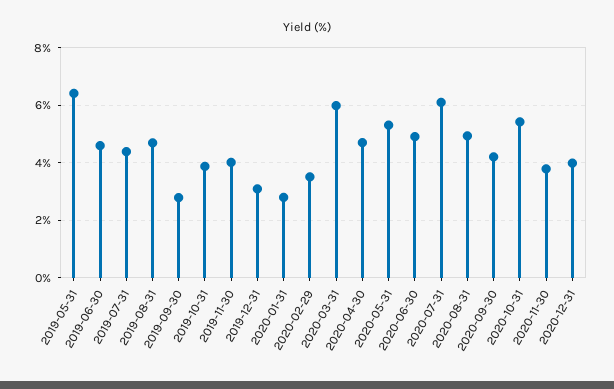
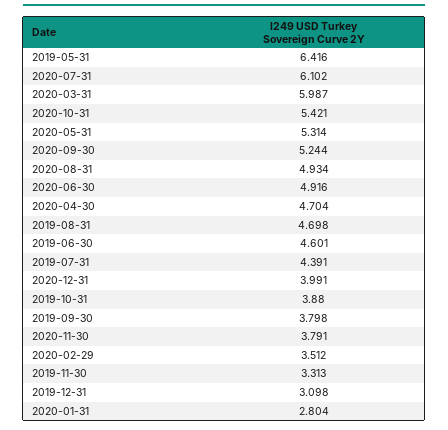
  {
    "2019-05-31": 6.416,
    "2019-06-30": 4.601,
    "2019-07-31": 4.391,
    "2019-08-31": 4.698,
-   "2019-09-30": 2.75,
+   "2019-09-30": 3.798,
    "2019-10-31": 3.88,
-   "2019-11-30": 4,
+   "2019-11-30": 3.313,
    "2019-12-31": 3.098,
    "2020-01-31": 2.804,
    "2020-02-29": 3.512,
    "2020-03-31": 5.987,
    "2020-04-30": 4.704,
    "2020-05-31": 5.314,
    "2020-06-30": 4.916,
    "2020-07-31": 6.102,
    "2020-08-31": 4.934,
-   "2020-09-30": 4.25,
+   "2020-09-30": 5.244,
    "2020-10-31": 5.421,
    "2020-11-30": 3.791,
    "2020-12-31": 3.991
  }

